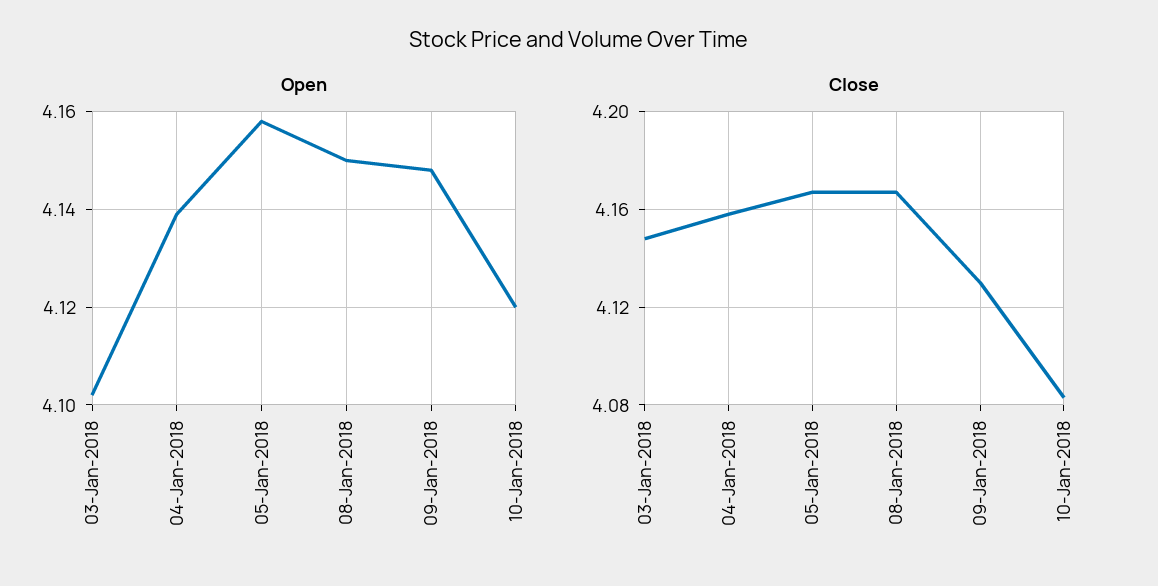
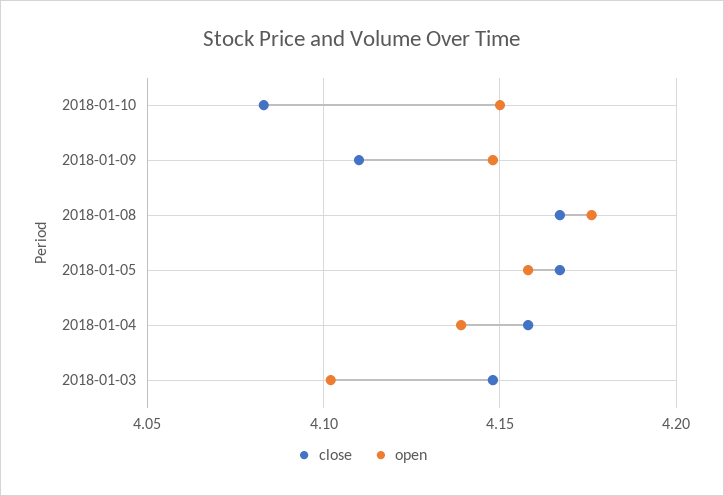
  {
    "Open": {
      "03-Jan-2018": 4.1,
      "04-Jan-2018": 4.14,
      "05-Jan-2018": 4.16,
-     "08-Jan-2018": 4.15,
+     "08-Jan-2018": 4.175,
      "09-Jan-2018": 4.15,
-     "10-Jan-2018": 4.12
+     "10-Jan-2018": 4.15
    },
    "Close": {
      "03-Jan-2018": 4.15,
      "04-Jan-2018": 4.16,
      "05-Jan-2018": 4.165,
      "08-Jan-2018": 4.165,
-     "09-Jan-2018": 4.13,
+     "09-Jan-2018": 4.11,
      "10-Jan-2018": 4.085
    }
  }

